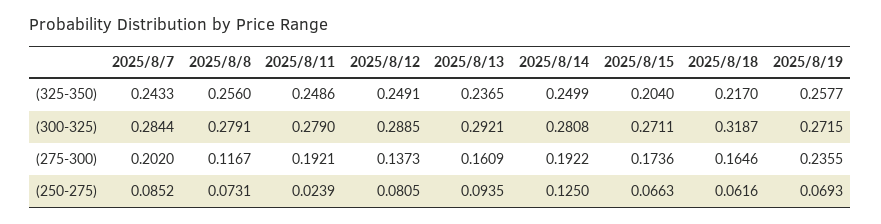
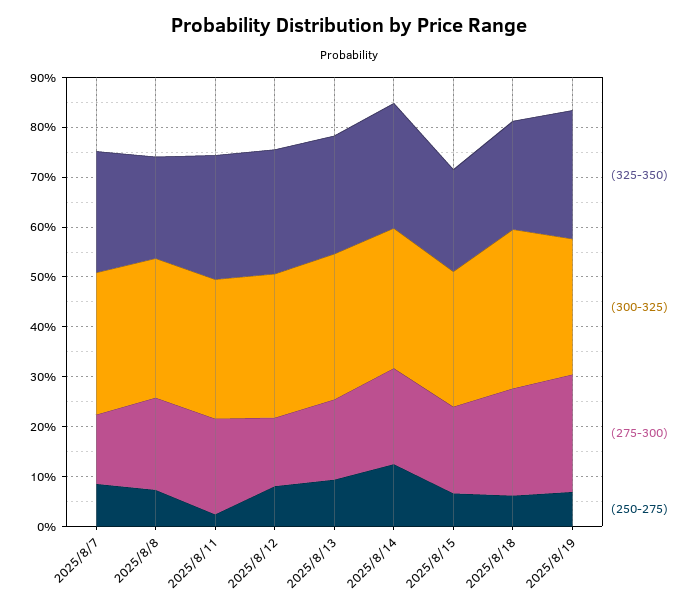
  {
    "(325-350)": {
      "2025/8/7": 0.2433,
-     "2025/8/8": 0.256,
+     "2025/8/8": 0.2,
      "2025/8/11": 0.2486,
      "2025/8/12": 0.2491,
      "2025/8/13": 0.2365,
      "2025/8/14": 0.2499,
      "2025/8/15": 0.204,
      "2025/8/18": 0.217,
      "2025/8/19": 0.2577
    },
    "(300-325)": {
      "2025/8/7": 0.2844,
      "2025/8/8": 0.2791,
      "2025/8/11": 0.279,
      "2025/8/12": 0.2885,
      "2025/8/13": 0.2921,
      "2025/8/14": 0.2808,
      "2025/8/15": 0.2711,
      "2025/8/18": 0.3187,
      "2025/8/19": 0.2715
    },
    "(275-300)": {
-     "2025/8/7": 0.202,
+     "2025/8/7": 0.14,
-     "2025/8/8": 0.1167,
+     "2025/8/8": 0.18,
      "2025/8/11": 0.1921,
      "2025/8/12": 0.1373,
      "2025/8/13": 0.1609,
      "2025/8/14": 0.1922,
      "2025/8/15": 0.1736,
-     "2025/8/18": 0.1646,
+     "2025/8/18": 0.22,
      "2025/8/19": 0.2355
    },
    "(250-275)": {
      "2025/8/7": 0.0852,
      "2025/8/8": 0.0731,
      "2025/8/11": 0.0239,
      "2025/8/12": 0.0805,
      "2025/8/13": 0.0935,
      "2025/8/14": 0.125,
      "2025/8/15": 0.0663,
      "2025/8/18": 0.0616,
      "2025/8/19": 0.0693
    }
  }

